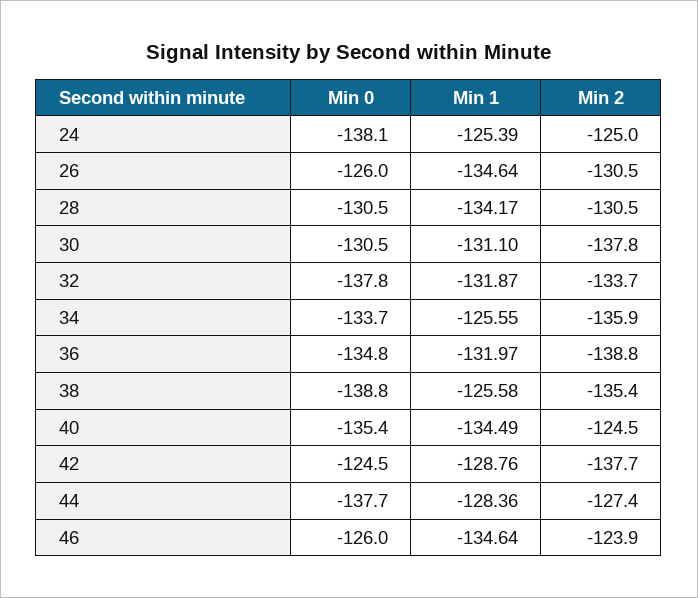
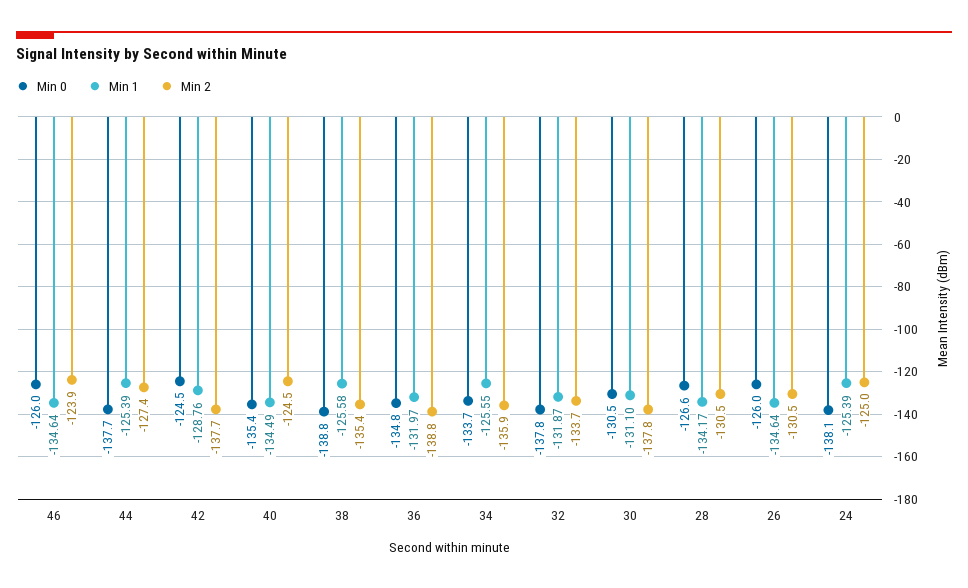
  {
    "Min 0": {
      "24": -138.1,
      "26": -126,
-     "28": -130.5,
+     "28": -126.6,
      "30": -130.5,
      "32": -137.8,
      "34": -133.7,
      "36": -134.8,
      "38": -138.8,
      "40": -135.4,
      "42": -124.5,
      "44": -137.7,
      "46": -126
    },
    "Min 1": {
      "24": -125.39,
      "26": -134.64,
      "28": -134.17,
      "30": -131.1,
      "32": -131.87,
      "34": -125.55,
      "36": -131.97,
      "38": -125.58,
      "40": -134.49,
      "42": -128.76,
-     "44": -128.36,
+     "44": -125.39,
      "46": -134.64
    },
    "Min 2": {
      "24": -125,
      "26": -130.5,
      "28": -130.5,
      "30": -137.8,
      "32": -133.7,
      "34": -135.9,
      "36": -138.8,
      "38": -135.4,
      "40": -124.5,
      "42": -137.7,
      "44": -127.4,
      "46": -123.9
    }
  }

